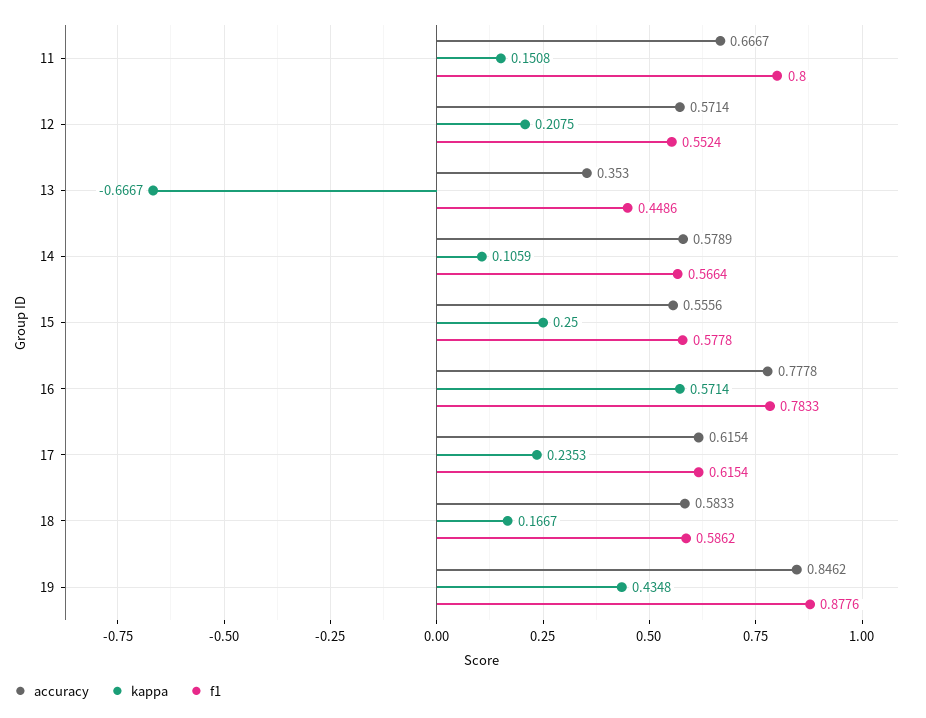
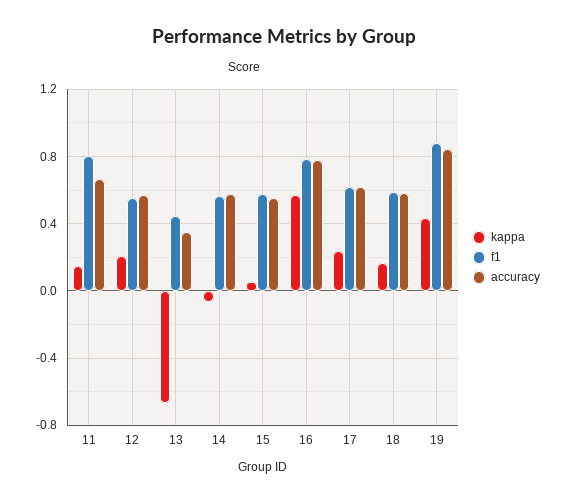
  {
    "accuracy": {
      "11": 0.6667,
      "12": 0.5714,
      "13": 0.353,
      "14": 0.5789,
      "15": 0.5556,
      "16": 0.7778,
      "17": 0.6154,
      "18": 0.5833,
      "19": 0.8462
    },
    "kappa": {
      "11": 0.1508,
      "12": 0.2075,
      "13": -0.6667,
-     "14": 0.1059,
+     "14": -0.05,
-     "15": 0.25,
+     "15": 0.05,
      "16": 0.5714,
      "17": 0.2353,
      "18": 0.1667,
      "19": 0.4348
    },
    "f1": {
      "11": 0.8,
      "12": 0.5524,
      "13": 0.4486,
      "14": 0.5664,
      "15": 0.5778,
      "16": 0.7833,
      "17": 0.6154,
      "18": 0.5862,
      "19": 0.8776
    }
  }

